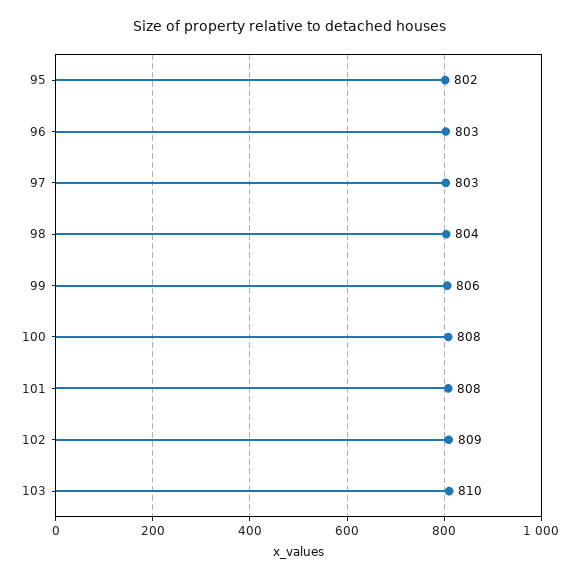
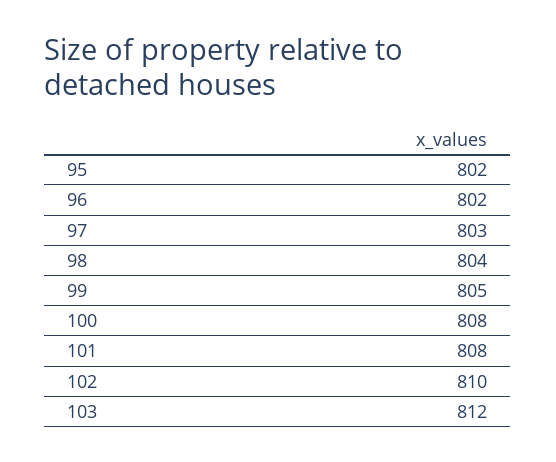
  {
    "95": 802,
-   "96": 803,
+   "96": 802,
    "97": 803,
    "98": 804,
-   "99": 806,
+   "99": 805,
    "100": 808,
    "101": 808,
-   "102": 809,
+   "102": 810,
-   "103": 810
+   "103": 812
  }

